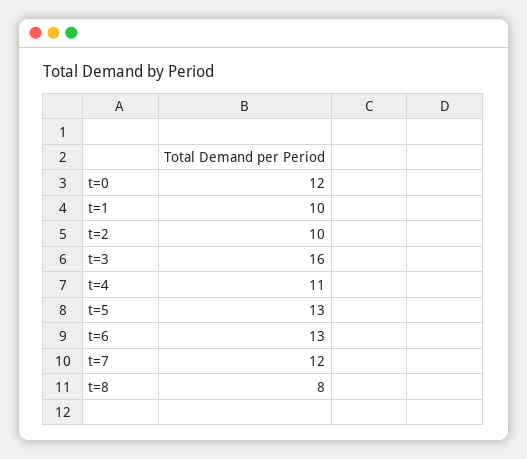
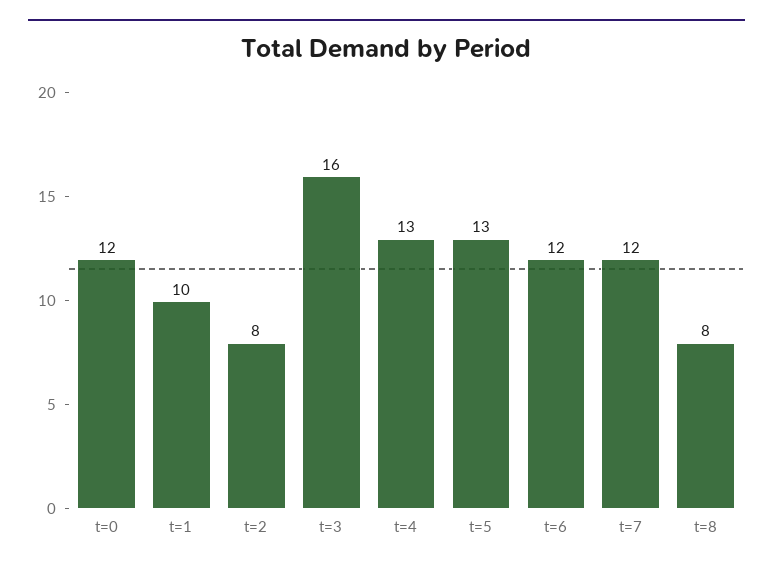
  {
    "t=0": 12,
    "t=1": 10,
-   "t=2": 10,
+   "t=2": 8,
    "t=3": 16,
-   "t=4": 11,
+   "t=4": 13,
    "t=5": 13,
-   "t=6": 13,
+   "t=6": 12,
    "t=7": 12,
    "t=8": 8
  }

